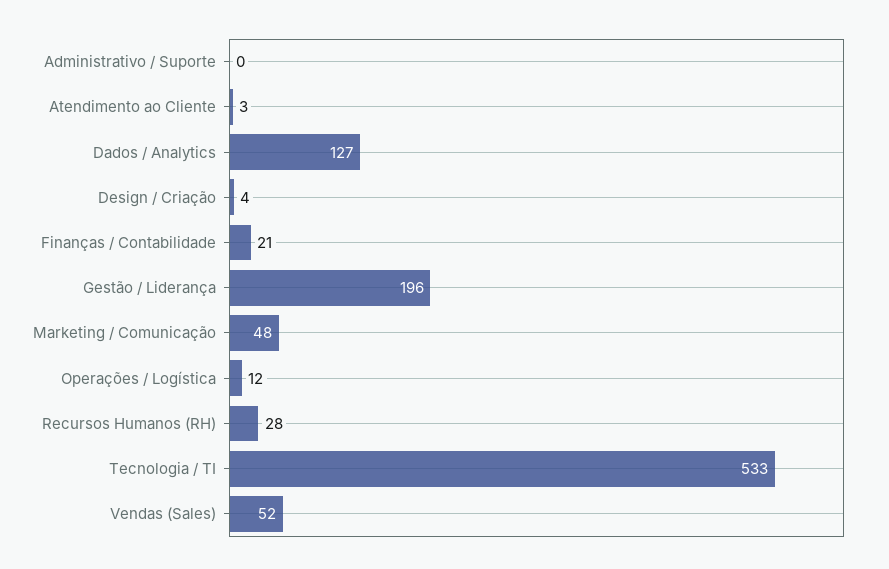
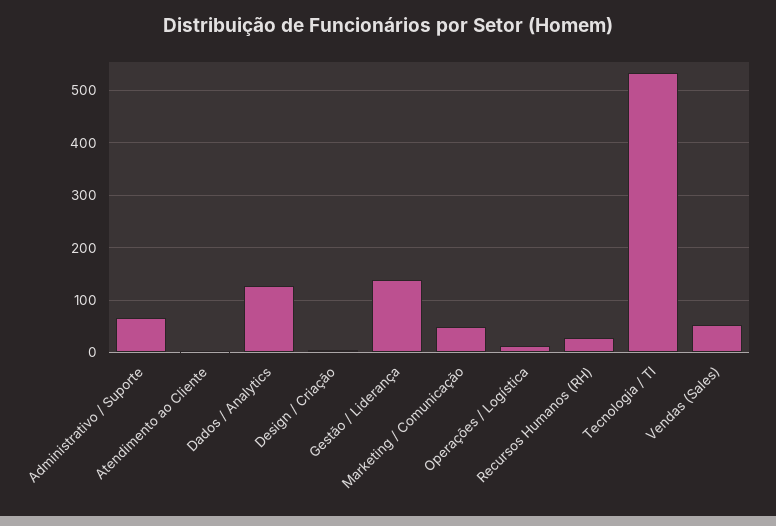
  {
-   "Administrativo / Suporte": 0,
+   "Administrativo / Suporte": 60,
    "Atendimento ao Cliente": 3,
    "Dados / Analytics": 127,
    "Design / Criação": 4,
-   "Finanças / Contabilidade": 21,
-   "Gestão / Liderança": 196,
+   "Gestão / Liderança": 140,
    "Marketing / Comunicação": 48,
    "Operações / Logística": 12,
    "Recursos Humanos (RH)": 28,
    "Tecnologia / TI": 533,
    "Vendas (Sales)": 52
  }

